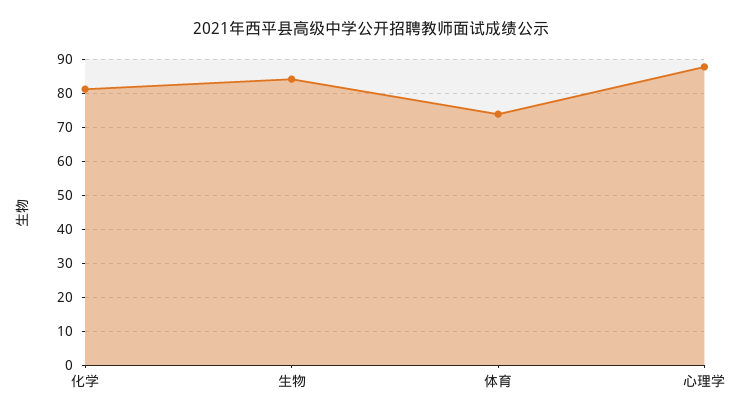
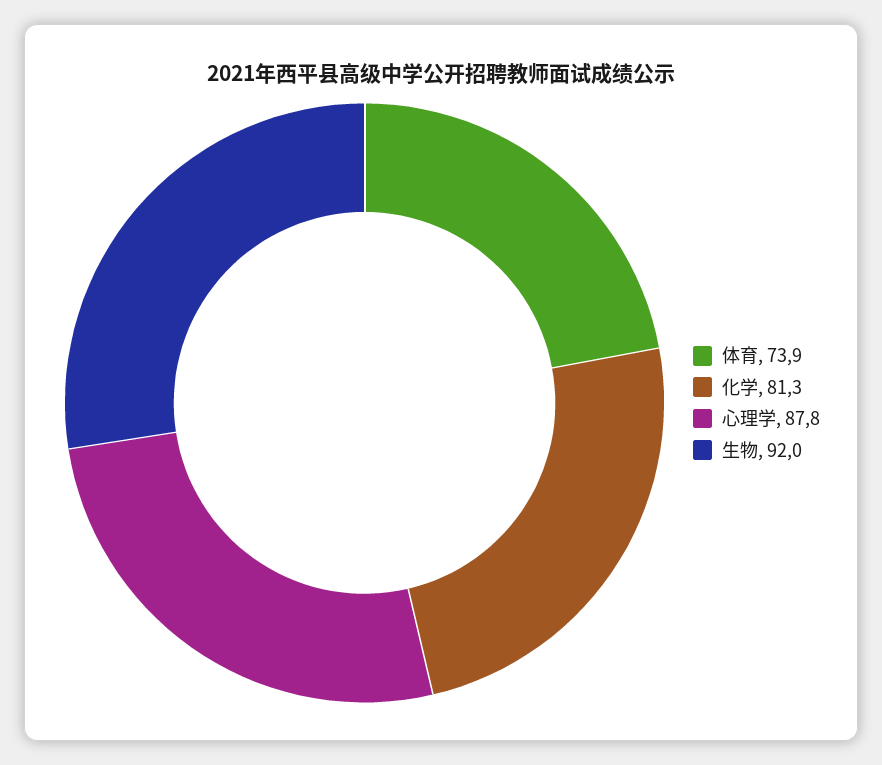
  {
    "化学": 81.3,
-   "生物": 84,
+   "生物": 92,
    "体育": 73.9,
    "心理学": 87.8
  }

